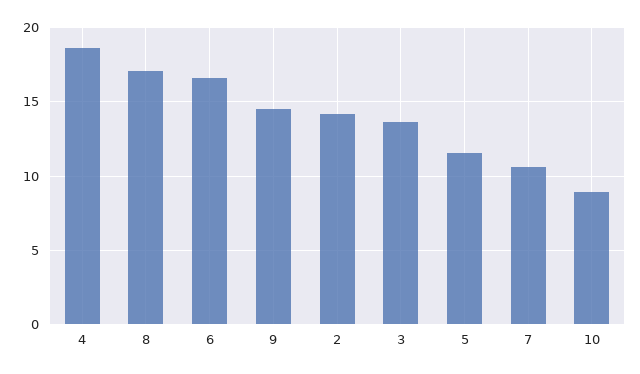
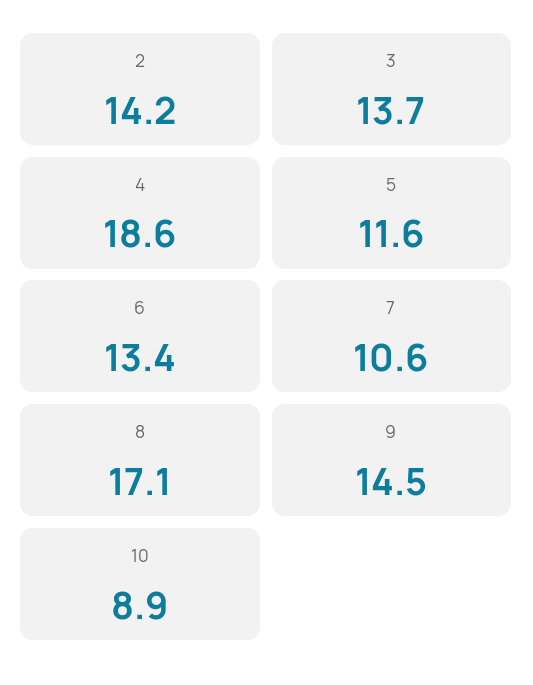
  {
    "4": 18.6,
    "8": 17.1,
-   "6": 16.5,
+   "6": 13.4,
    "9": 14.5,
    "2": 14.2,
    "3": 13.7,
    "5": 11.6,
    "7": 10.6,
    "10": 8.9
  }

